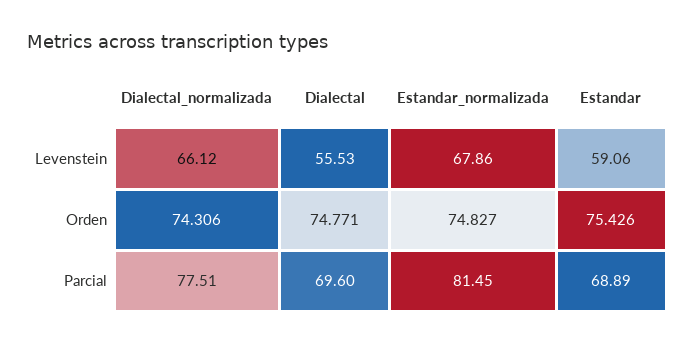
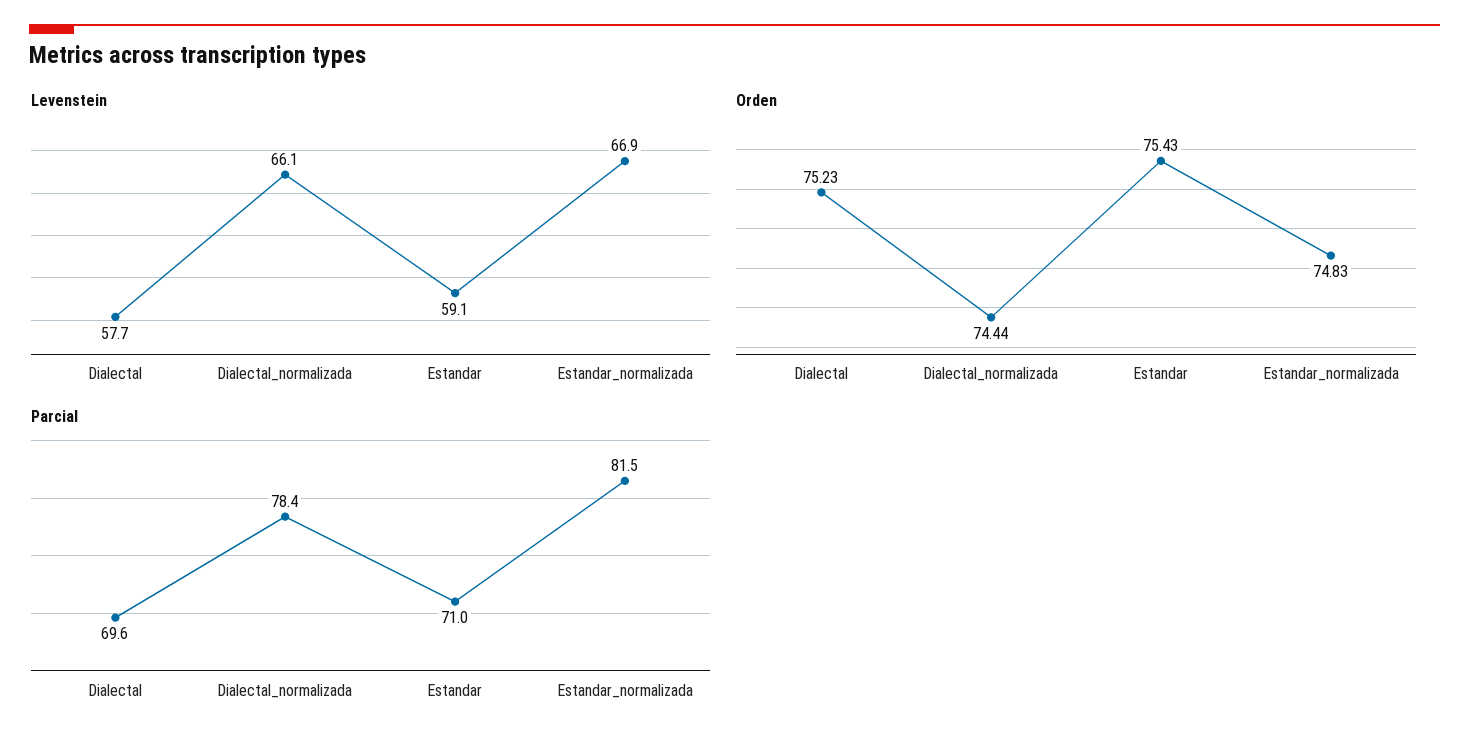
  {
    "Levenstein": {
      "Dialectal_normalizada": 66.12,
-     "Dialectal": 55.53,
+     "Dialectal": 57.7,
-     "Estandar_normalizada": 67.86,
+     "Estandar_normalizada": 66.9,
      "Estandar": 59.06
    },
    "Orden": {
-     "Dialectal_normalizada": 74.306,
+     "Dialectal_normalizada": 74.44,
-     "Dialectal": 74.771,
+     "Dialectal": 75.23,
      "Estandar_normalizada": 74.827,
      "Estandar": 75.426
    },
    "Parcial": {
-     "Dialectal_normalizada": 77.51,
+     "Dialectal_normalizada": 78.4,
      "Dialectal": 69.6,
      "Estandar_normalizada": 81.45,
-     "Estandar": 68.89
+     "Estandar": 71
    }
  }

